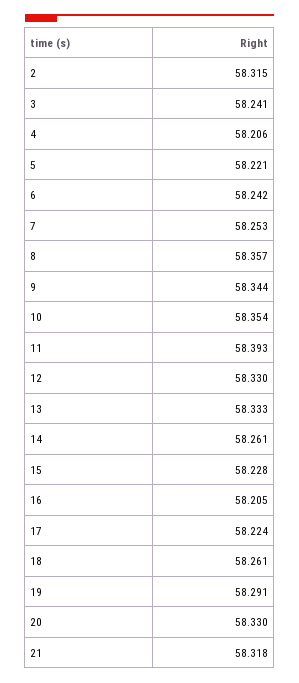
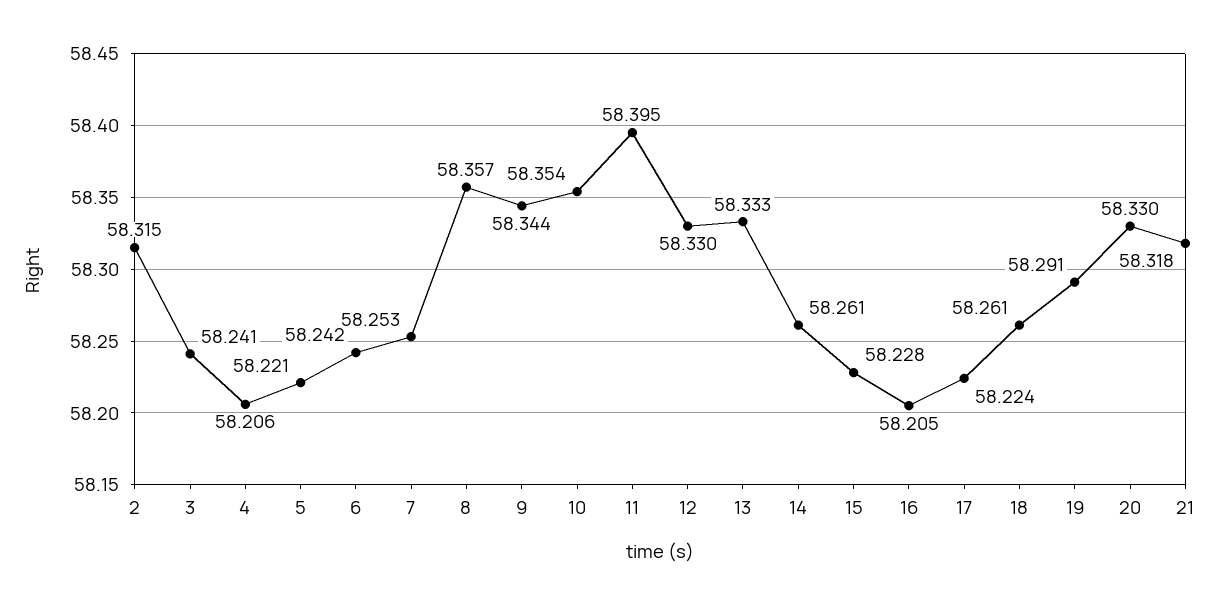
  {
    "2": 58.315,
    "3": 58.241,
    "4": 58.206,
    "5": 58.221,
    "6": 58.242,
    "7": 58.253,
    "8": 58.357,
    "9": 58.344,
    "10": 58.354,
-   "11": 58.393,
+   "11": 58.395,
    "12": 58.33,
    "13": 58.333,
    "14": 58.261,
    "15": 58.228,
    "16": 58.205,
    "17": 58.224,
    "18": 58.261,
    "19": 58.291,
    "20": 58.33,
    "21": 58.318
  }

